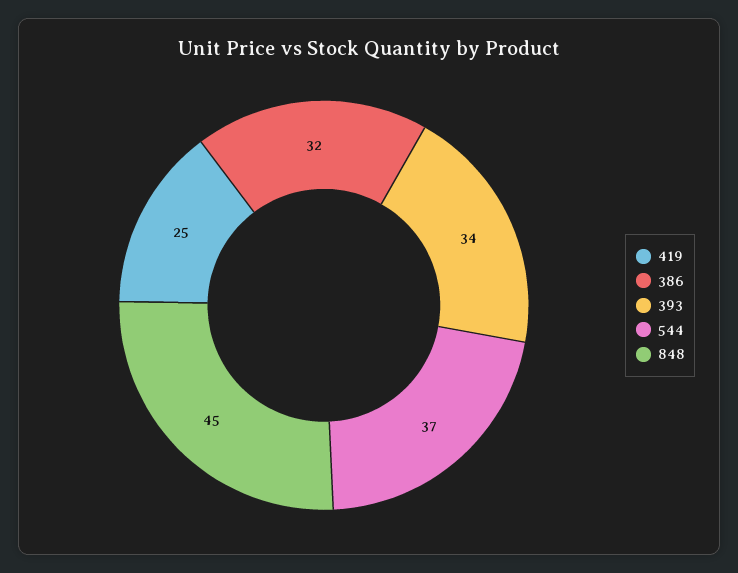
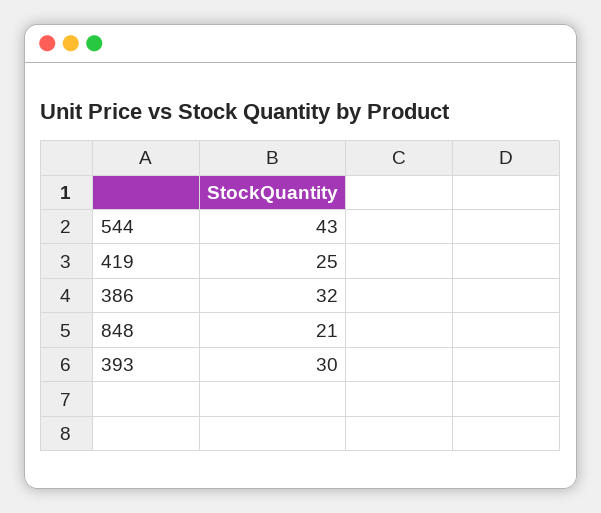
  {
    "419": 25,
    "386": 32,
-   "393": 34,
+   "393": 30,
-   "544": 37,
+   "544": 43,
-   "848": 45
+   "848": 21
  }

